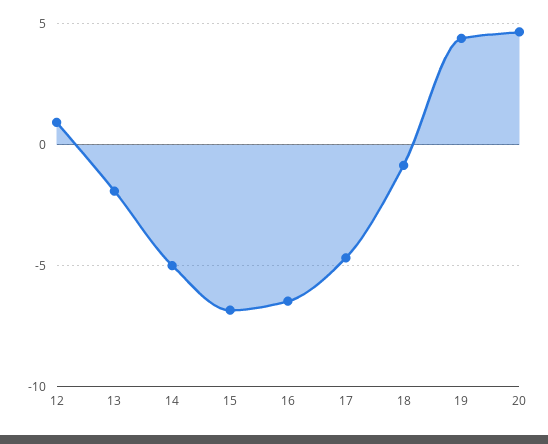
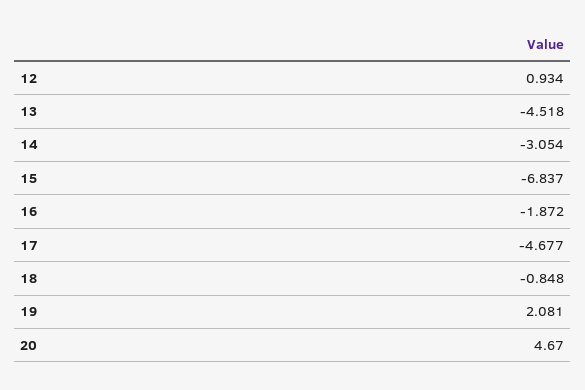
  {
    "12": 0.934,
-   "13": -2,
+   "13": -4.518,
-   "14": -5,
+   "14": -3.054,
    "15": -6.837,
-   "16": -6.5,
+   "16": -1.872,
    "17": -4.677,
    "18": -0.848,
-   "19": 4.5,
+   "19": 2.081,
    "20": 4.67
  }

